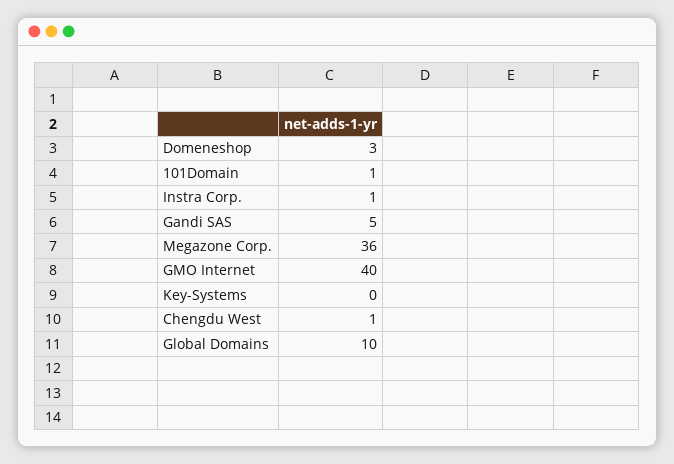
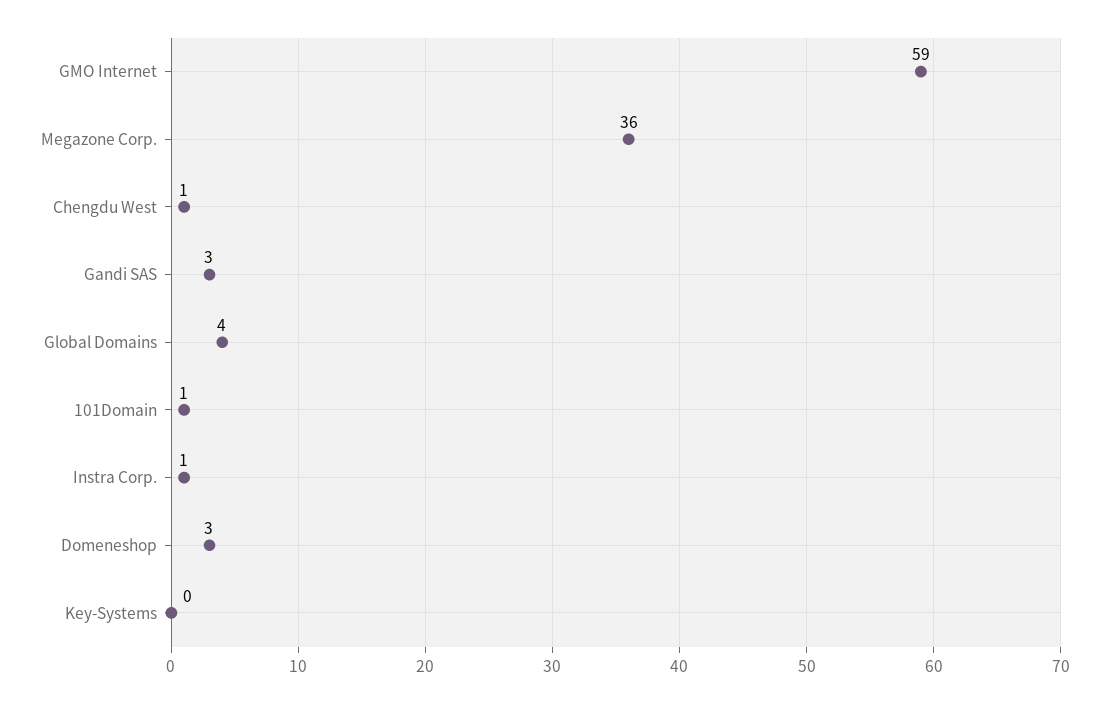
  {
    "Domeneshop": 3,
    "101Domain": 1,
    "Instra Corp.": 1,
-   "Gandi SAS": 5,
+   "Gandi SAS": 3,
    "Megazone Corp.": 36,
-   "GMO Internet": 40,
+   "GMO Internet": 59,
    "Key-Systems": 0,
    "Chengdu West": 1,
-   "Global Domains": 10
+   "Global Domains": 4
  }

